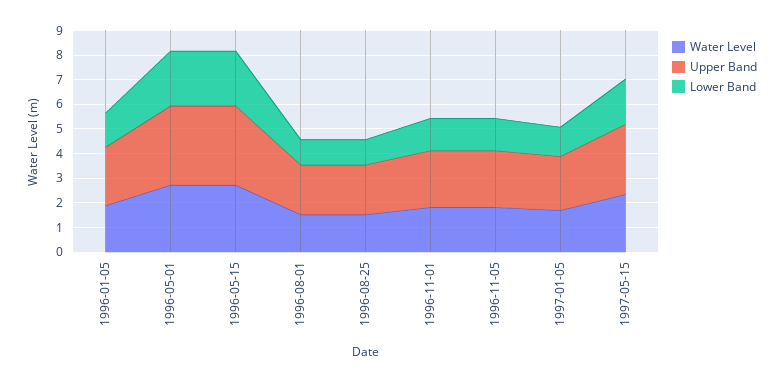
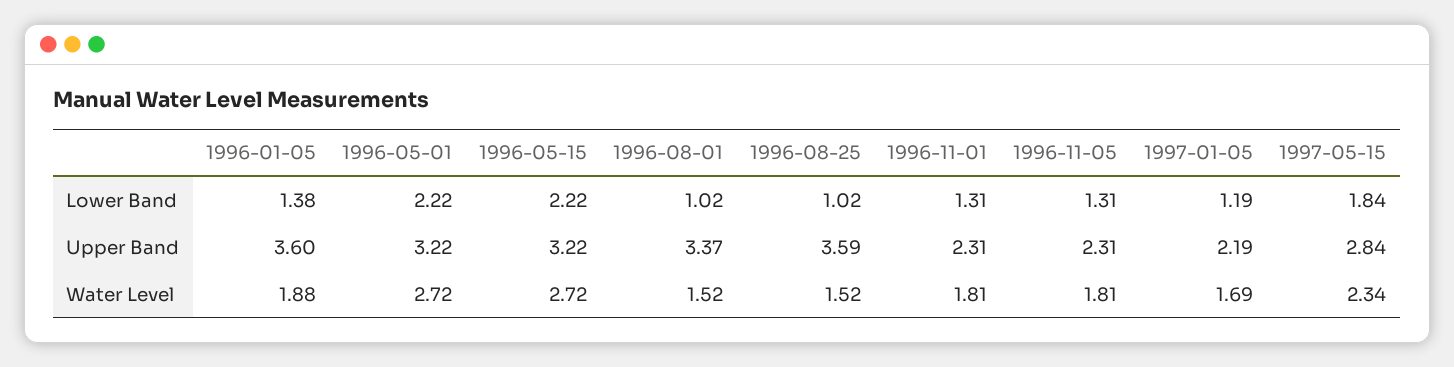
  {
    "Water Level": {
      "1996-01-05": 1.88,
      "1996-05-01": 2.72,
      "1996-05-15": 2.72,
      "1996-08-01": 1.52,
      "1996-08-25": 1.52,
      "1996-11-01": 1.81,
      "1996-11-05": 1.81,
      "1997-01-05": 1.69,
      "1997-05-15": 2.34
    },
    "Upper Band": {
-     "1996-01-05": 2.5,
+     "1996-01-05": 3.6,
      "1996-05-01": 3.22,
      "1996-05-15": 3.22,
-     "1996-08-01": 2,
+     "1996-08-01": 3.37,
-     "1996-08-25": 2,
+     "1996-08-25": 3.59,
      "1996-11-01": 2.31,
      "1996-11-05": 2.31,
      "1997-01-05": 2.19,
      "1997-05-15": 2.84
    },
    "Lower Band": {
      "1996-01-05": 1.38,
      "1996-05-01": 2.22,
      "1996-05-15": 2.22,
      "1996-08-01": 1.02,
      "1996-08-25": 1.02,
      "1996-11-01": 1.31,
      "1996-11-05": 1.31,
      "1997-01-05": 1.19,
      "1997-05-15": 1.84
    }
  }

